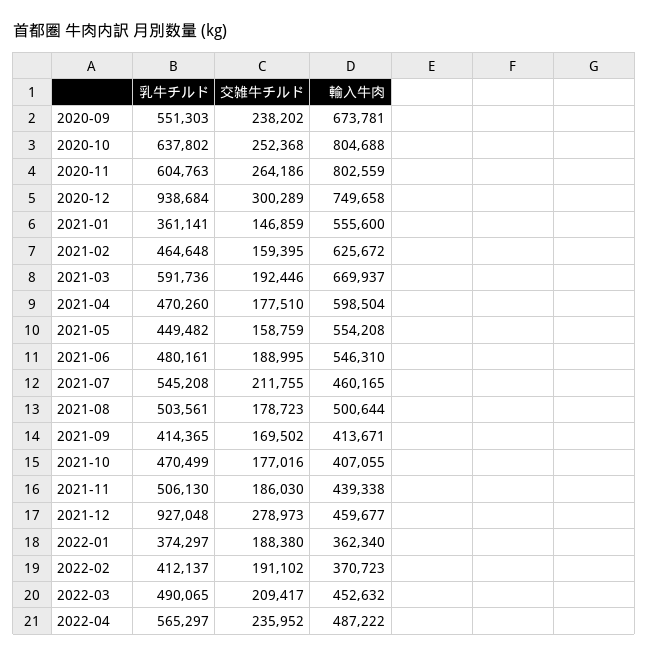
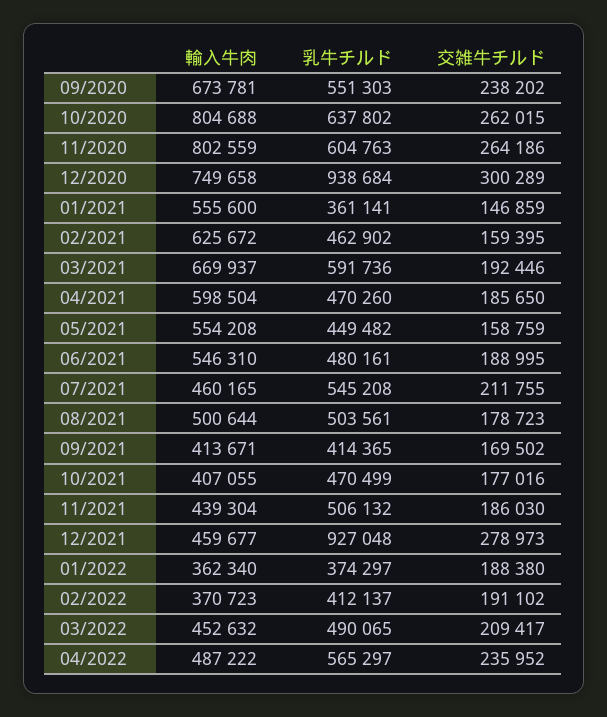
  {
    "乳牛チルド": {
      "2020-09": 551303,
      "2020-10": 637802,
      "2020-11": 604763,
      "2020-12": 938684,
      "2021-01": 361141,
-     "2021-02": 464648,
+     "2021-02": 462902,
      "2021-03": 591736,
      "2021-04": 470260,
      "2021-05": 449482,
      "2021-06": 480161,
      "2021-07": 545208,
      "2021-08": 503561,
      "2021-09": 414365,
      "2021-10": 470499,
-     "2021-11": 506130,
+     "2021-11": 506132,
      "2021-12": 927048,
      "2022-01": 374297,
      "2022-02": 412137,
      "2022-03": 490065,
      "2022-04": 565297
    },
    "交雑牛チルド": {
      "2020-09": 238202,
-     "2020-10": 252368,
+     "2020-10": 262015,
      "2020-11": 264186,
      "2020-12": 300289,
      "2021-01": 146859,
      "2021-02": 159395,
      "2021-03": 192446,
-     "2021-04": 177510,
+     "2021-04": 185650,
      "2021-05": 158759,
      "2021-06": 188995,
      "2021-07": 211755,
      "2021-08": 178723,
      "2021-09": 169502,
      "2021-10": 177016,
      "2021-11": 186030,
      "2021-12": 278973,
      "2022-01": 188380,
      "2022-02": 191102,
      "2022-03": 209417,
      "2022-04": 235952
    },
    "輸入牛肉": {
      "2020-09": 673781,
      "2020-10": 804688,
      "2020-11": 802559,
      "2020-12": 749658,
      "2021-01": 555600,
      "2021-02": 625672,
      "2021-03": 669937,
      "2021-04": 598504,
      "2021-05": 554208,
      "2021-06": 546310,
      "2021-07": 460165,
      "2021-08": 500644,
      "2021-09": 413671,
      "2021-10": 407055,
-     "2021-11": 439338,
+     "2021-11": 439304,
      "2021-12": 459677,
      "2022-01": 362340,
      "2022-02": 370723,
      "2022-03": 452632,
      "2022-04": 487222
    }
  }

